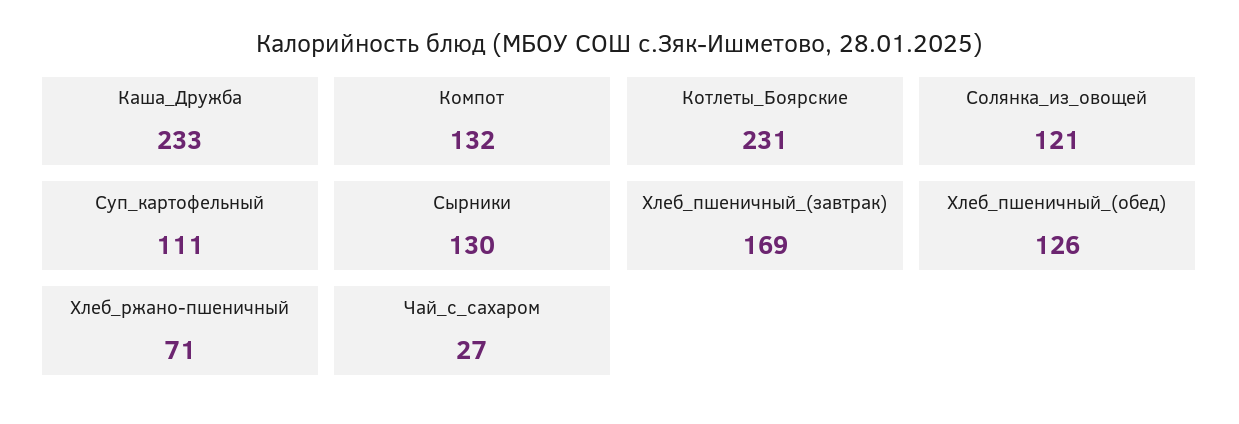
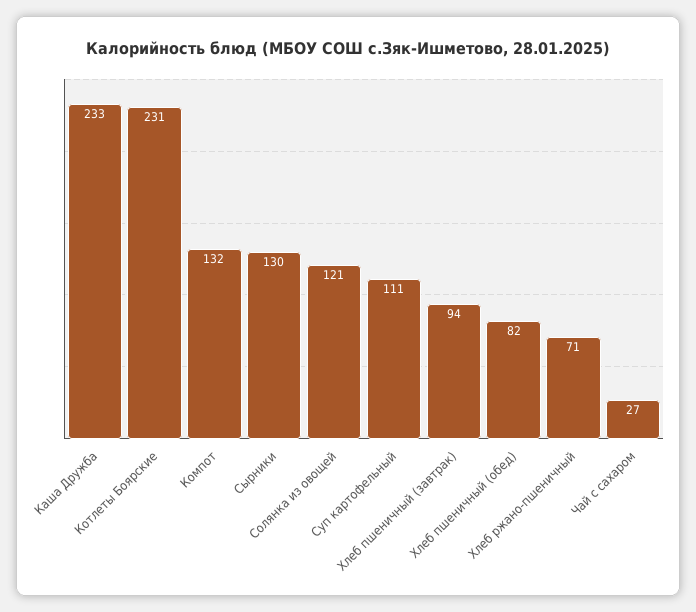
  {
    "Каша_Дружба": 233,
    "Компот": 132,
    "Котлеты_Боярские": 231,
    "Солянка_из_овощей": 121,
    "Суп_картофельный": 111,
    "Сырники": 130,
-   "Хлеб_пшеничный_(завтрак)": 169,
+   "Хлеб_пшеничный_(завтрак)": 94,
-   "Хлеб_пшеничный_(обед)": 126,
+   "Хлеб_пшеничный_(обед)": 82,
    "Хлеб_ржано-пшеничный": 71,
    "Чай_с_сахаром": 27
  }

